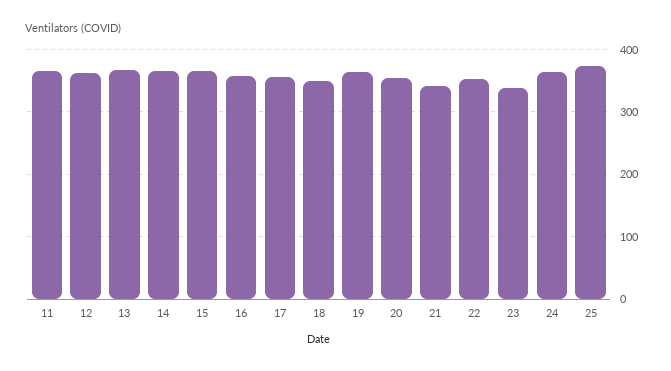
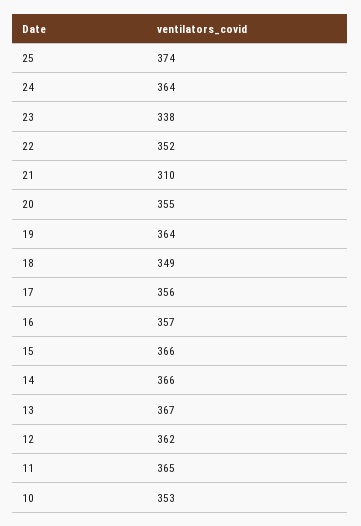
  {
    "11": 365,
    "12": 362,
    "13": 367,
    "14": 366,
    "15": 366,
    "16": 357,
    "17": 356,
    "18": 349,
    "19": 364,
    "20": 355,
-   "21": 340,
+   "21": 310,
    "22": 352,
    "23": 338,
    "24": 364,
-   "25": 374
+   "25": 374,
+   "10": 353
  }

